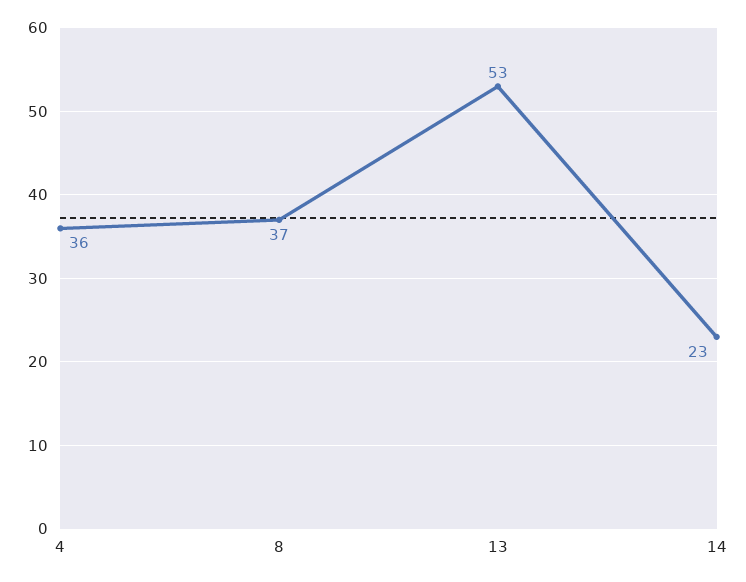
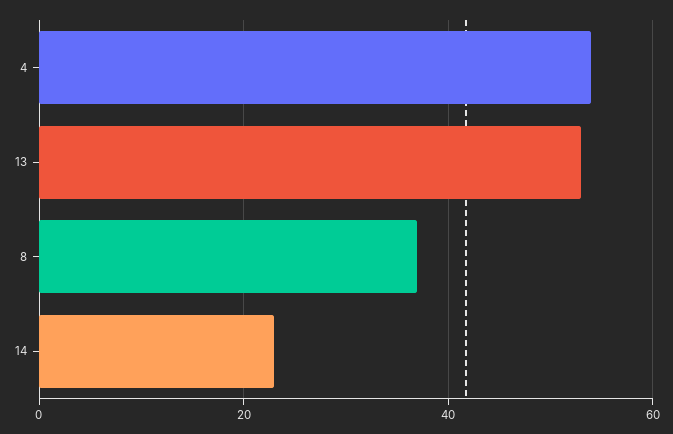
  {
-   "4": 36,
+   "4": 55,
    "8": 37,
    "13": 53,
    "14": 23
  }

